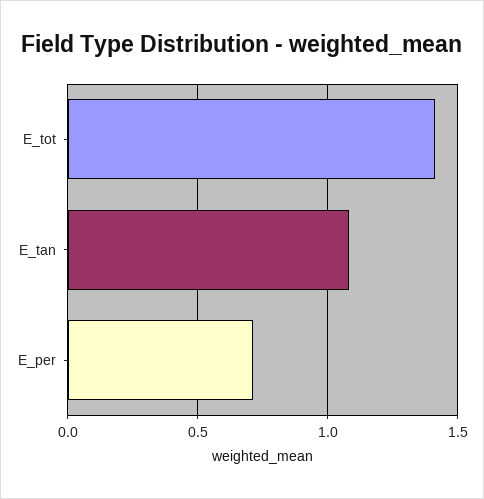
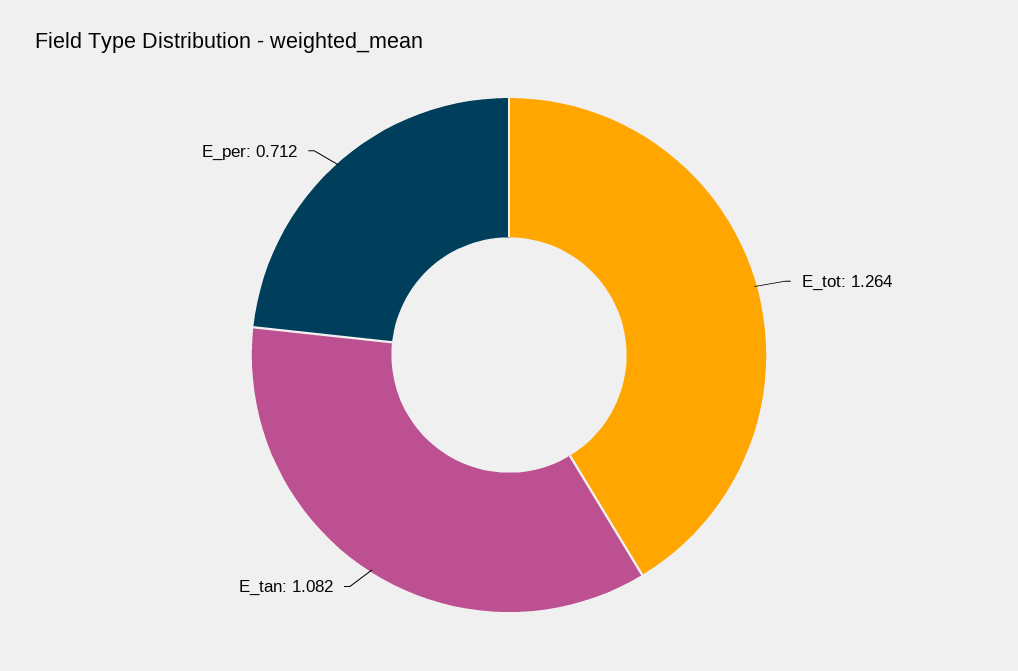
  {
-   "E_tot": 1.4,
+   "E_tot": 1.264,
    "E_tan": 1.082,
    "E_per": 0.712
  }

